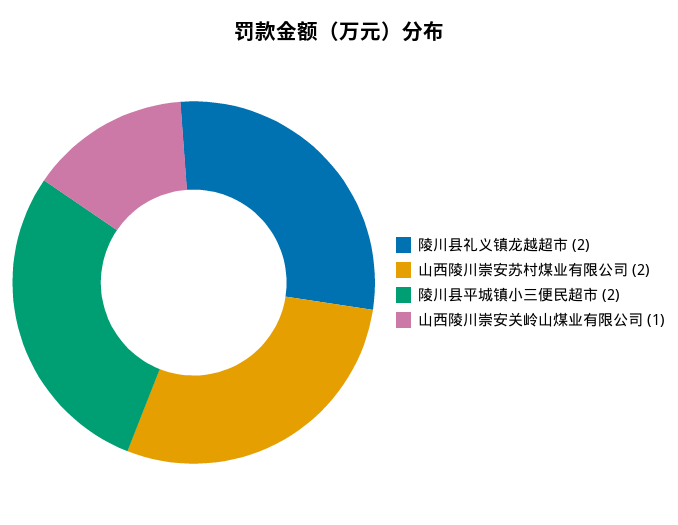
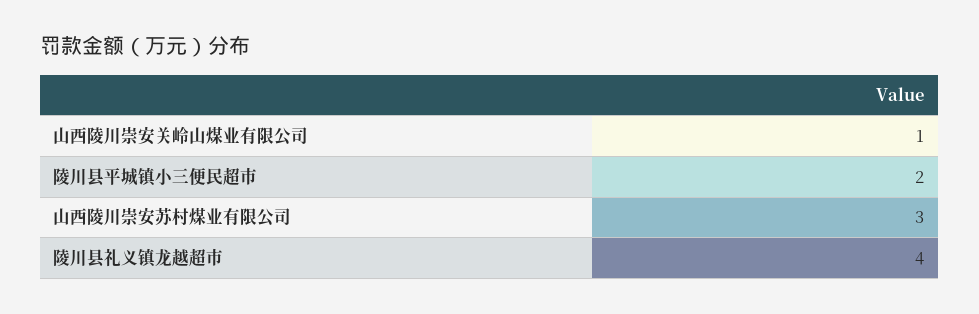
  {
-   "陵川县礼义镇龙越超市": 2,
+   "陵川县礼义镇龙越超市": 4,
-   "山西陵川崇安苏村煤业有限公司": 2,
+   "山西陵川崇安苏村煤业有限公司": 3,
    "陵川县平城镇小三便民超市": 2,
    "山西陵川崇安关岭山煤业有限公司": 1
  }

